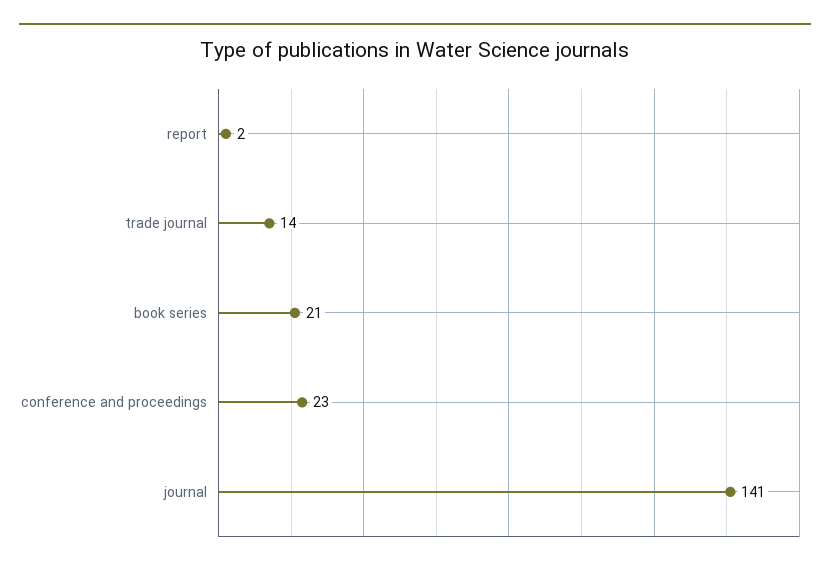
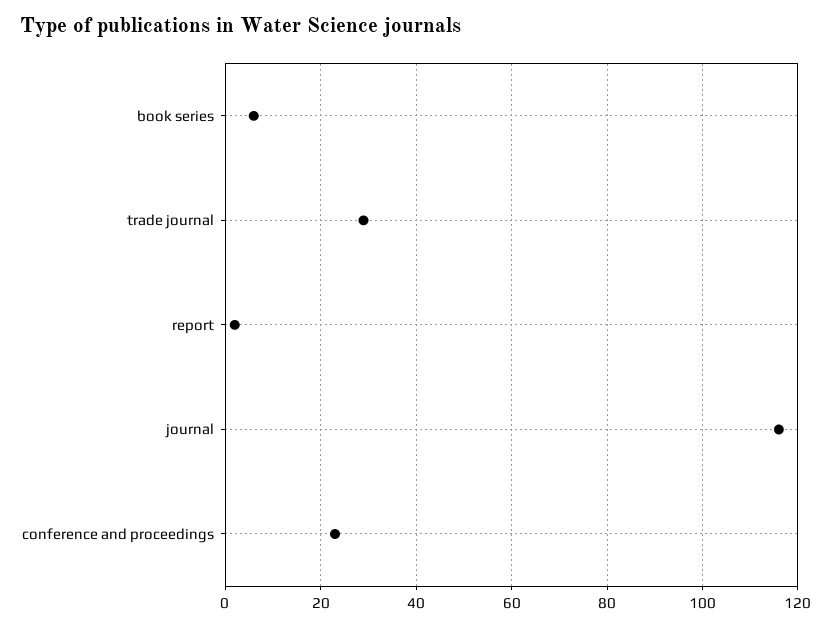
  {
    "report": 2,
-   "trade journal": 14,
+   "trade journal": 30,
-   "book series": 21,
+   "book series": 5,
    "conference and proceedings": 23,
-   "journal": 141
+   "journal": 115
  }

